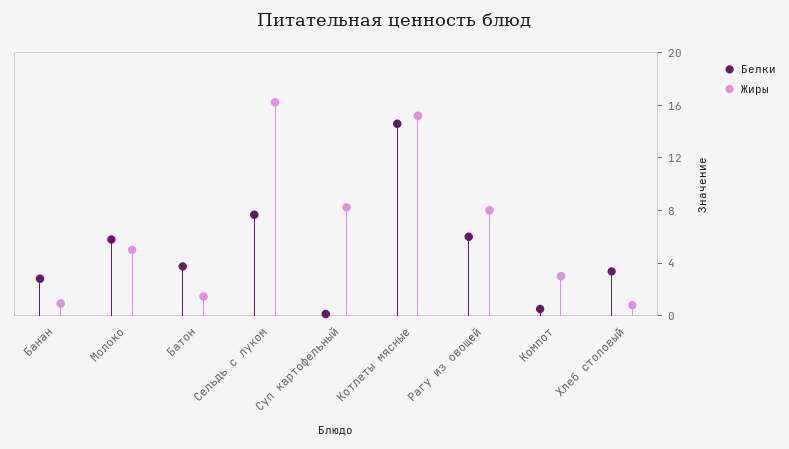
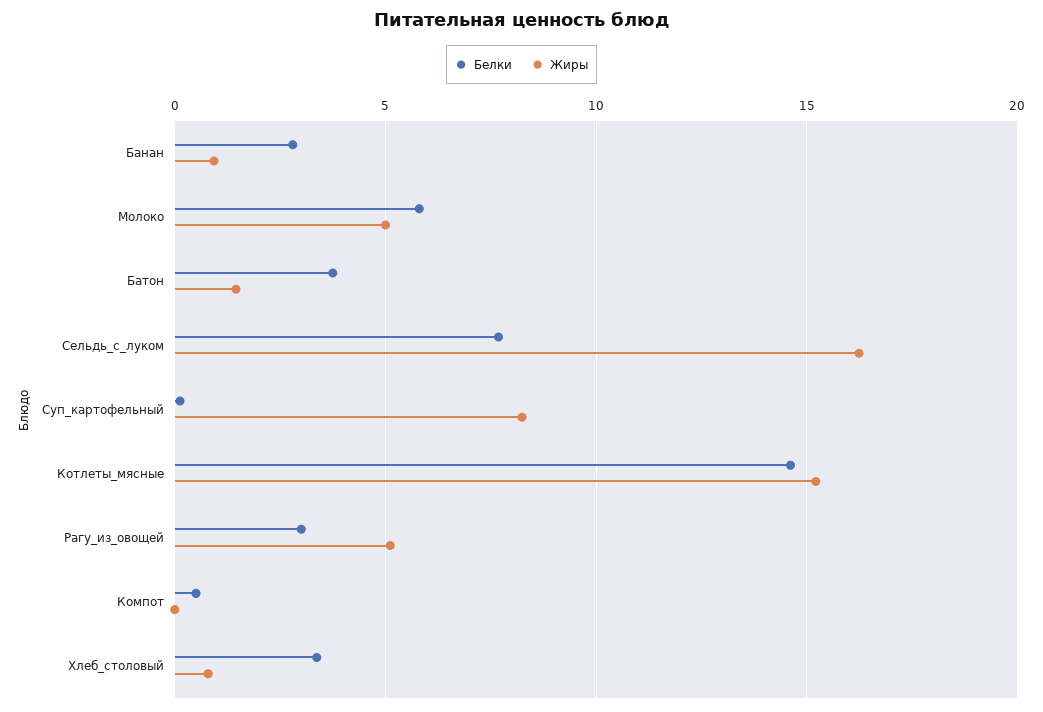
  {
    "Белки": {
      "Банан": 3,
      "Молоко": 6,
      "Батон": 4,
      "Сельдь с луком": 7.5,
      "Суп картофельный": 0,
      "Котлеты мясные": 14.5,
-     "Рагу из овощей": 6,
+     "Рагу из овощей": 3,
      "Компот": 0.5,
      "Хлеб столовый": 3.5
    },
    "Жиры": {
      "Банан": 1,
      "Молоко": 5,
      "Батон": 1.5,
      "Сельдь с луком": 16,
      "Суп картофельный": 8,
      "Котлеты мясные": 15,
-     "Рагу из овощей": 8,
+     "Рагу из овощей": 5,
-     "Компот": 3,
+     "Компот": 0,
      "Хлеб столовый": 1
    }
  }

